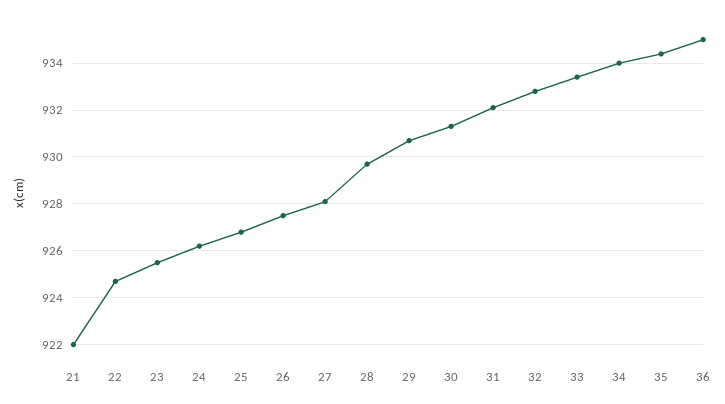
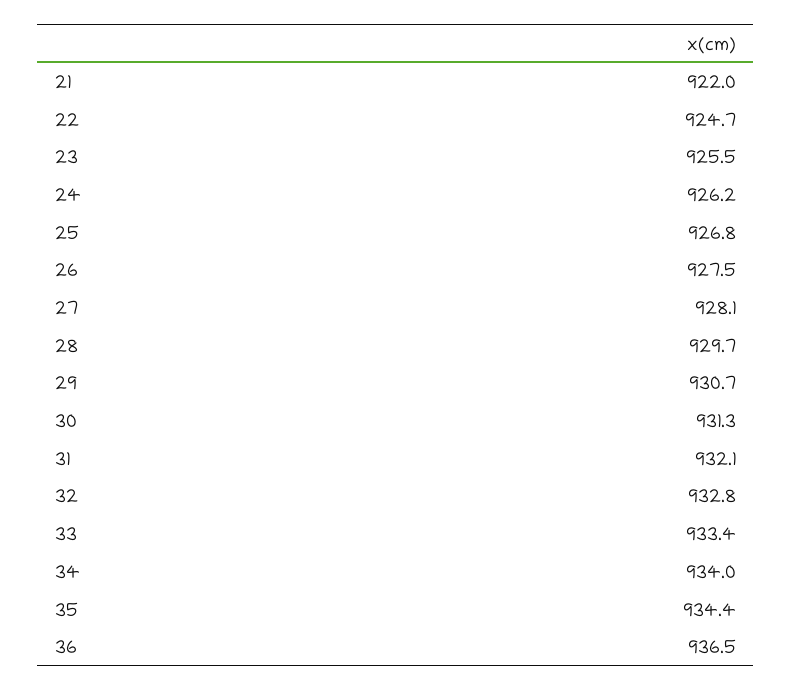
  {
    "21": 922,
    "22": 924.7,
    "23": 925.5,
    "24": 926.2,
    "25": 926.8,
    "26": 927.5,
    "27": 928.1,
    "28": 929.7,
    "29": 930.7,
    "30": 931.3,
    "31": 932.1,
    "32": 932.8,
    "33": 933.4,
    "34": 934,
    "35": 934.4,
-   "36": 935
+   "36": 936.5
  }

